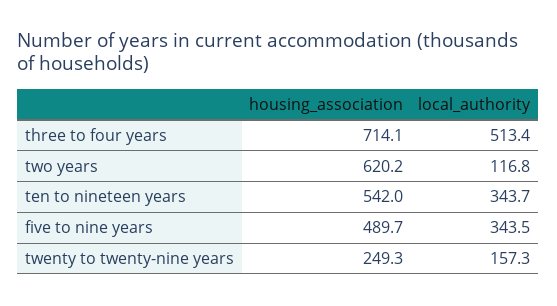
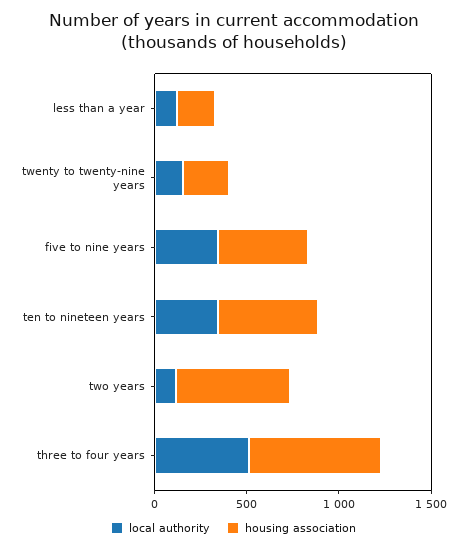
  {
    "housing_association": {
      "three to four years": 714.1,
      "two years": 620.2,
      "ten to nineteen years": 542,
      "five to nine years": 489.7,
-     "twenty to twenty-nine years": 249.3
+     "twenty to twenty-nine years": 249.3,
+     "less than a year": 200
    },
    "local_authority": {
      "three to four years": 513.4,
      "two years": 116.8,
      "ten to nineteen years": 343.7,
      "five to nine years": 343.5,
-     "twenty to twenty-nine years": 157.3
+     "twenty to twenty-nine years": 157.3,
+     "less than a year": 100
    }
  }

